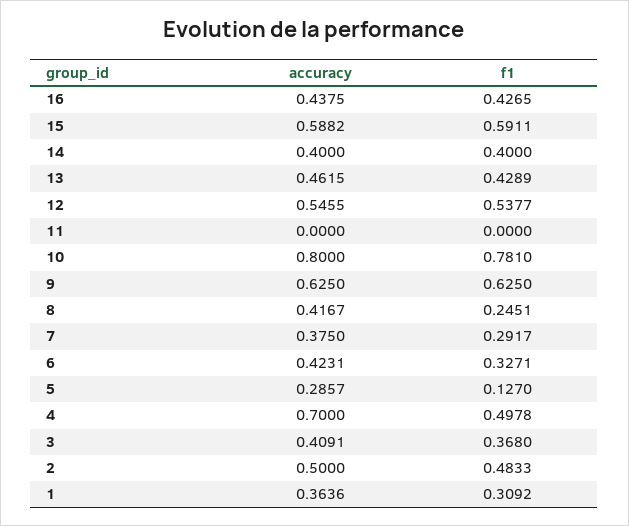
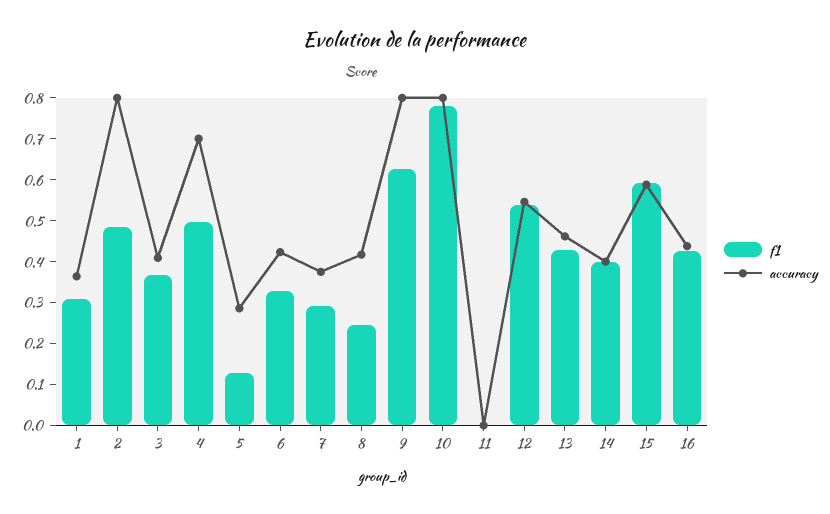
  {
    "accuracy": {
      "16": 0.4375,
      "15": 0.5882,
      "14": 0.4,
      "13": 0.4615,
      "12": 0.5455,
      "11": 0,
      "10": 0.8,
-     "9": 0.625,
+     "9": 0.8,
      "8": 0.4167,
      "7": 0.375,
      "6": 0.4231,
      "5": 0.2857,
      "4": 0.7,
      "3": 0.4091,
-     "2": 0.5,
+     "2": 0.8,
      "1": 0.3636
    },
    "f1": {
      "16": 0.4265,
      "15": 0.5911,
      "14": 0.4,
      "13": 0.4289,
      "12": 0.5377,
      "11": 0,
      "10": 0.781,
      "9": 0.625,
      "8": 0.2451,
      "7": 0.2917,
      "6": 0.3271,
      "5": 0.127,
      "4": 0.4978,
      "3": 0.368,
      "2": 0.4833,
      "1": 0.3092
    }
  }

